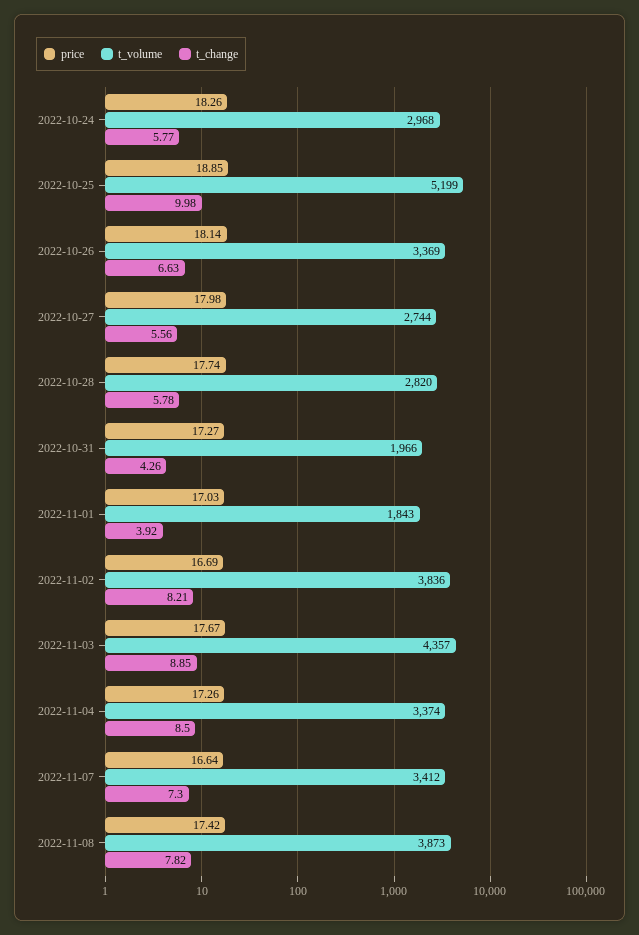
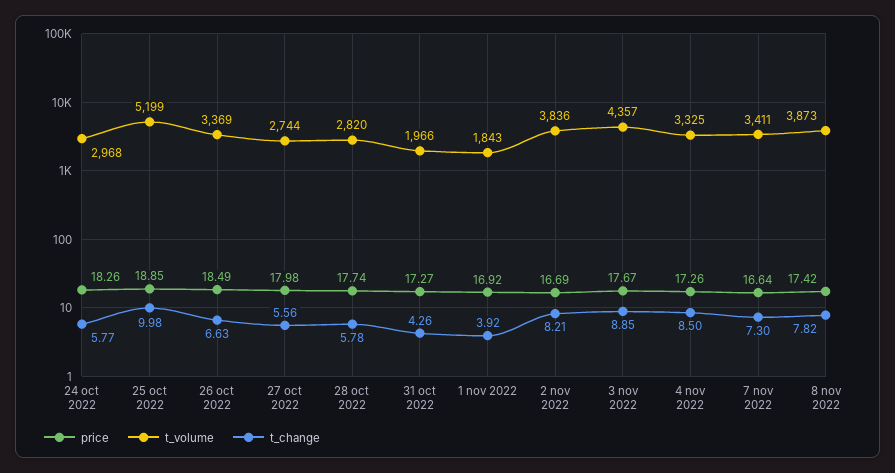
  {
    "price": {
      "2022-10-24": 18.26,
      "2022-10-25": 18.85,
-     "2022-10-26": 18.14,
+     "2022-10-26": 18.49,
      "2022-10-27": 17.98,
      "2022-10-28": 17.74,
      "2022-10-31": 17.27,
-     "2022-11-01": 17.03,
+     "2022-11-01": 16.92,
      "2022-11-02": 16.69,
      "2022-11-03": 17.67,
      "2022-11-04": 17.26,
      "2022-11-07": 16.64,
      "2022-11-08": 17.42
    },
    "t_volume": {
      "2022-10-24": 2968,
      "2022-10-25": 5199,
      "2022-10-26": 3369,
      "2022-10-27": 2744,
      "2022-10-28": 2820,
      "2022-10-31": 1966,
      "2022-11-01": 1843,
      "2022-11-02": 3836,
      "2022-11-03": 4357,
-     "2022-11-04": 3374,
+     "2022-11-04": 3325,
-     "2022-11-07": 3412,
+     "2022-11-07": 3411,
      "2022-11-08": 3873
    },
    "t_change": {
      "2022-10-24": 5.77,
      "2022-10-25": 9.98,
      "2022-10-26": 6.63,
      "2022-10-27": 5.56,
      "2022-10-28": 5.78,
      "2022-10-31": 4.26,
      "2022-11-01": 3.92,
      "2022-11-02": 8.21,
      "2022-11-03": 8.85,
      "2022-11-04": 8.5,
      "2022-11-07": 7.3,
      "2022-11-08": 7.82
    }
  }

